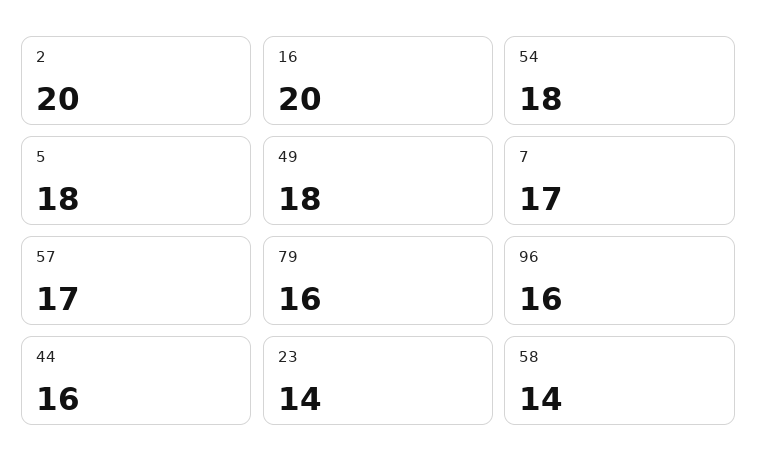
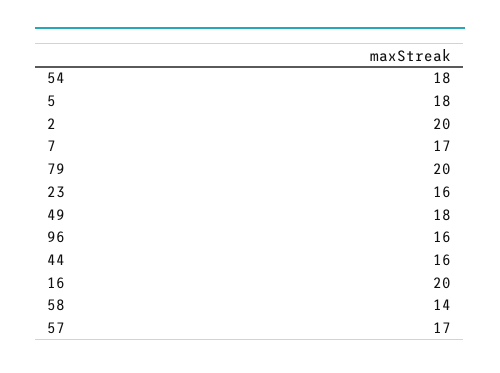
  {
    "2": 20,
    "16": 20,
    "54": 18,
    "5": 18,
    "49": 18,
    "7": 17,
    "57": 17,
-   "79": 16,
+   "79": 20,
    "96": 16,
    "44": 16,
-   "23": 14,
+   "23": 16,
    "58": 14
  }

